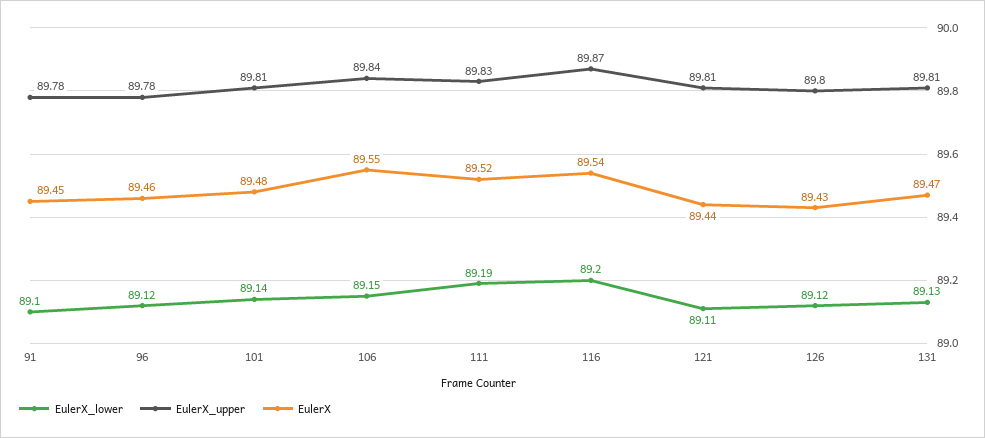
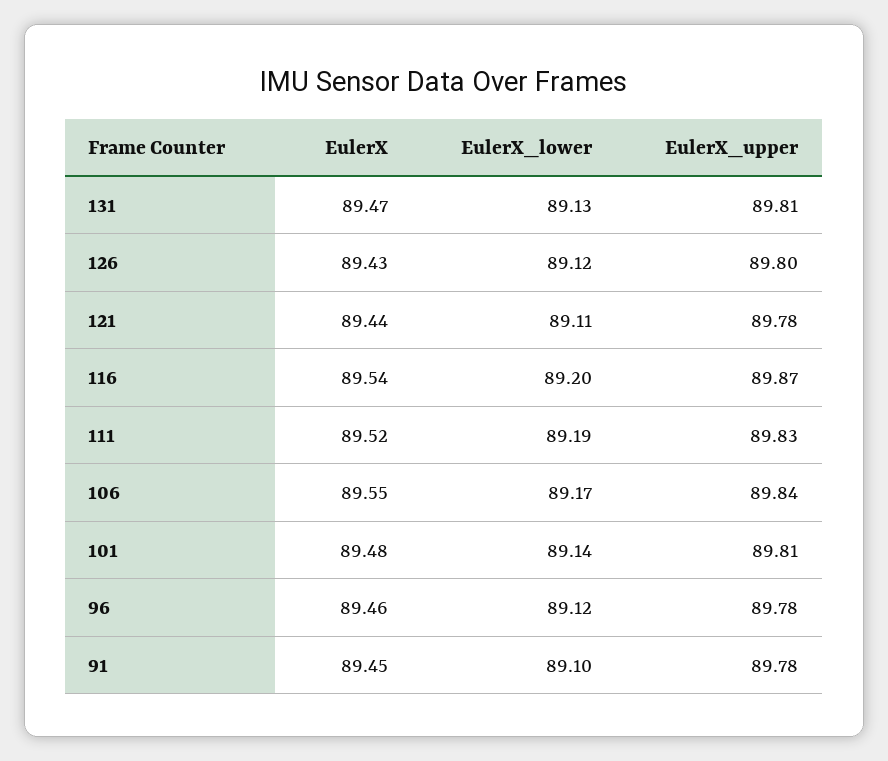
  {
    "EulerX_lower": {
      "91": 89.1,
      "96": 89.12,
      "101": 89.14,
-     "106": 89.15,
+     "106": 89.17,
      "111": 89.19,
      "116": 89.2,
      "121": 89.11,
      "126": 89.12,
      "131": 89.13
    },
    "EulerX_upper": {
      "91": 89.78,
      "96": 89.78,
      "101": 89.81,
      "106": 89.84,
      "111": 89.83,
      "116": 89.87,
-     "121": 89.81,
+     "121": 89.78,
      "126": 89.8,
      "131": 89.81
    },
    "EulerX": {
      "91": 89.45,
      "96": 89.46,
      "101": 89.48,
      "106": 89.55,
      "111": 89.52,
      "116": 89.54,
      "121": 89.44,
      "126": 89.43,
      "131": 89.47
    }
  }

